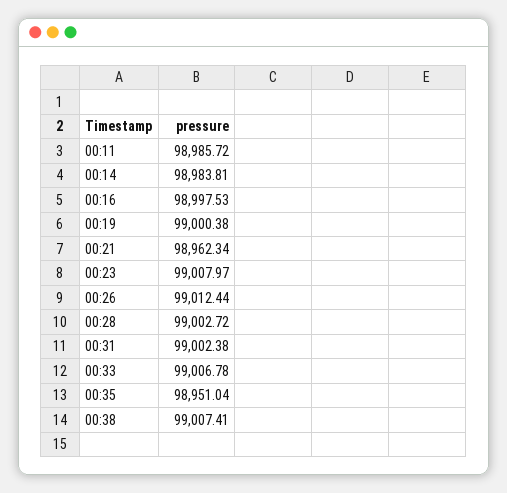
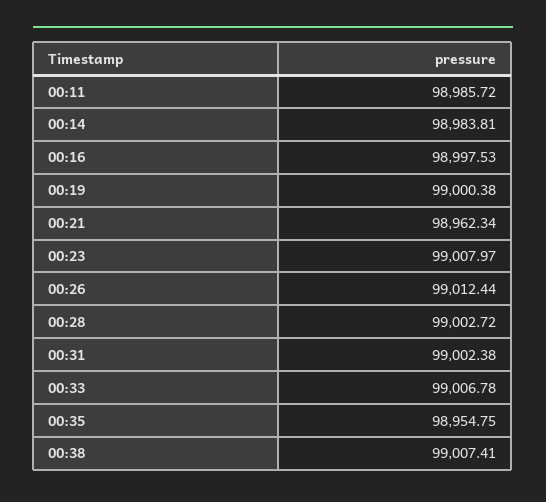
  {
    "00:11": 98985.72,
    "00:14": 98983.81,
    "00:16": 98997.53,
    "00:19": 99000.38,
    "00:21": 98962.34,
    "00:23": 99007.97,
    "00:26": 99012.44,
    "00:28": 99002.72,
    "00:31": 99002.38,
    "00:33": 99006.78,
-   "00:35": 98951.04,
+   "00:35": 98954.75,
    "00:38": 99007.41
  }

